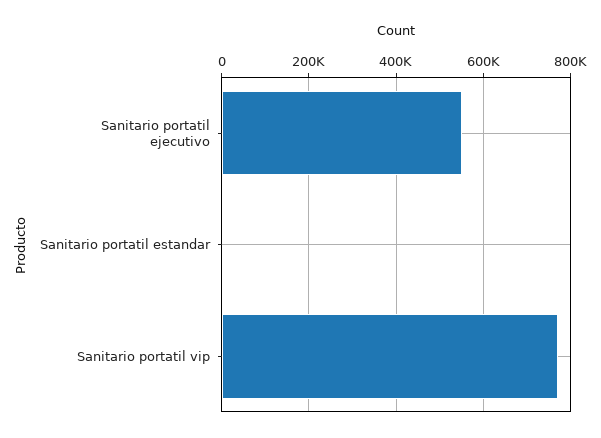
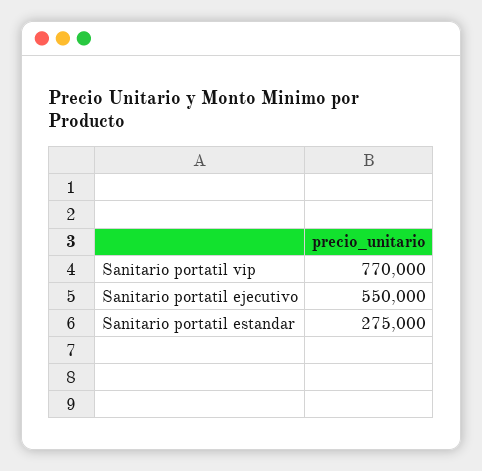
  {
    "Sanitario portatil ejecutivo": 550000,
-   "Sanitario portatil estandar": 0,
+   "Sanitario portatil estandar": 275000,
    "Sanitario portatil vip": 770000
  }

